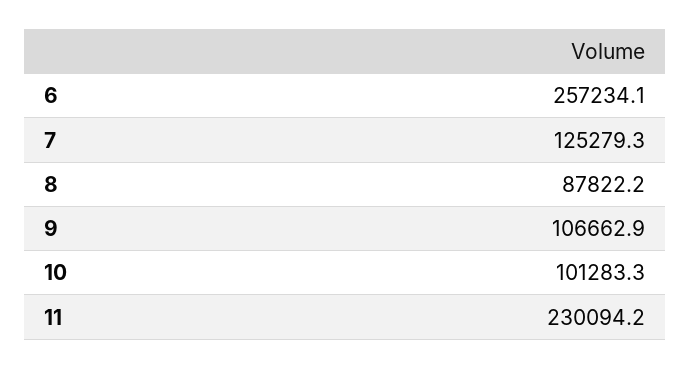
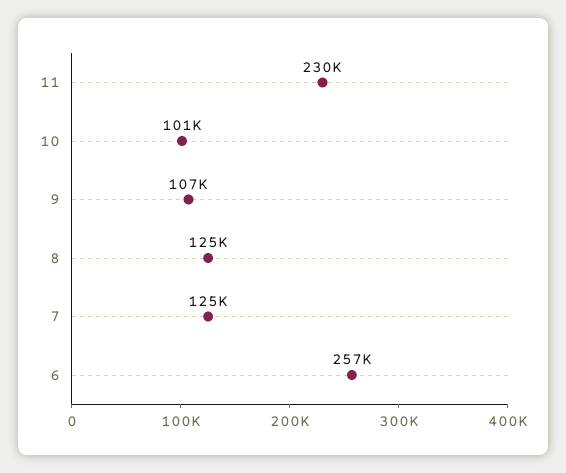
  {
    "6": 257234.1,
    "7": 125279.3,
-   "8": 87822.2,
+   "8": 125000,
    "9": 106662.9,
    "10": 101283.3,
    "11": 230094.2
  }

